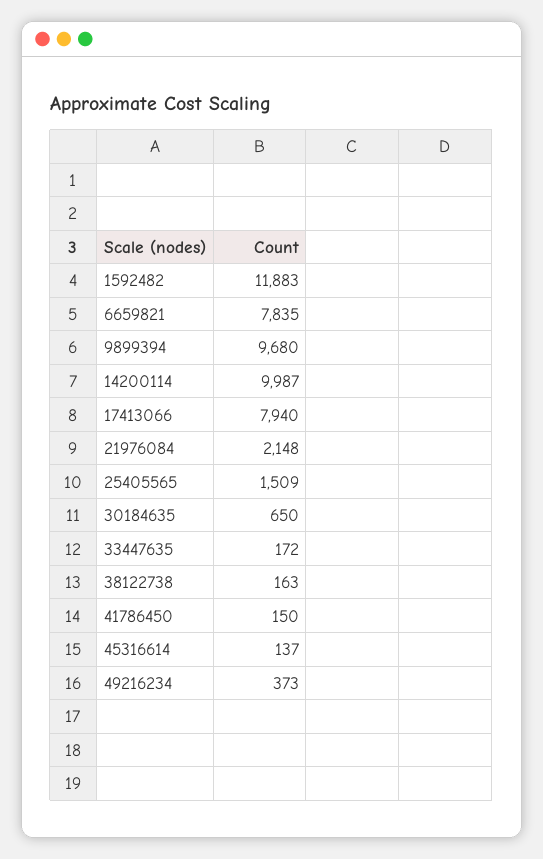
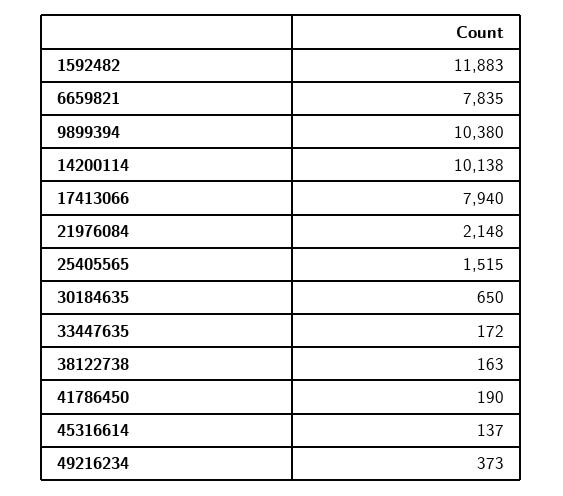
  {
    "1592482": 11883,
    "6659821": 7835,
-   "9899394": 9680,
+   "9899394": 10380,
-   "14200114": 9987,
+   "14200114": 10138,
    "17413066": 7940,
    "21976084": 2148,
-   "25405565": 1509,
+   "25405565": 1515,
    "30184635": 650,
    "33447635": 172,
    "38122738": 163,
-   "41786450": 150,
+   "41786450": 190,
    "45316614": 137,
    "49216234": 373
  }

